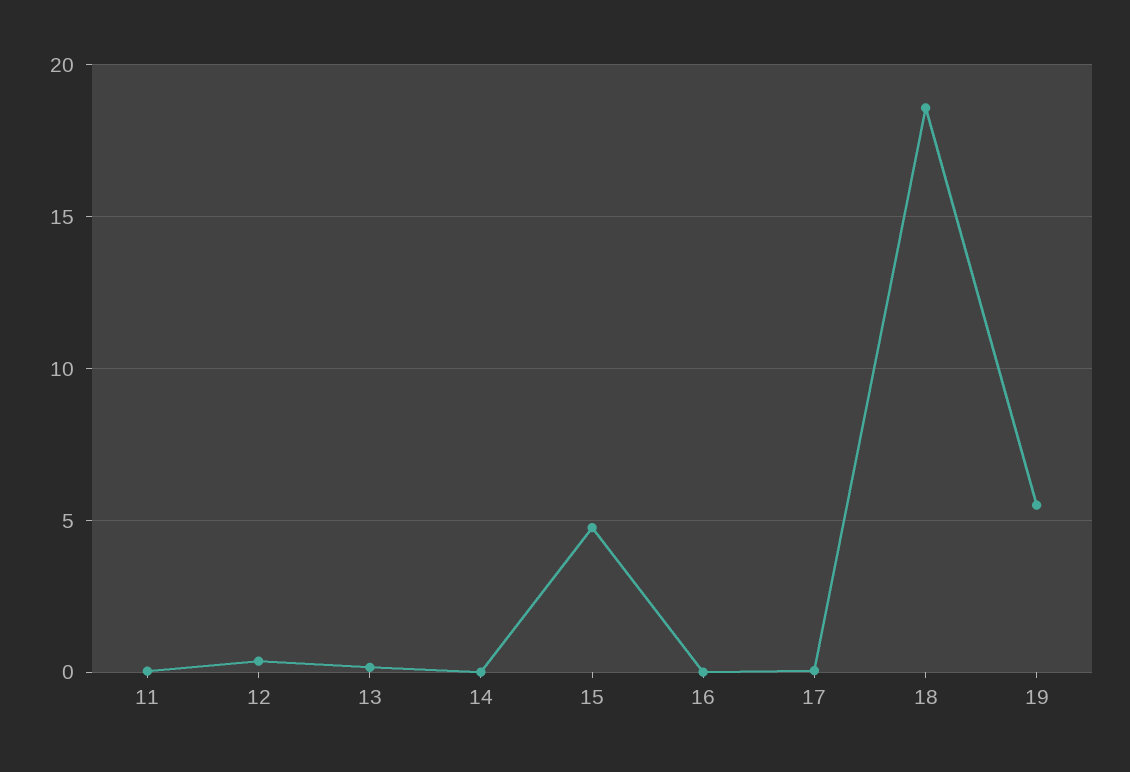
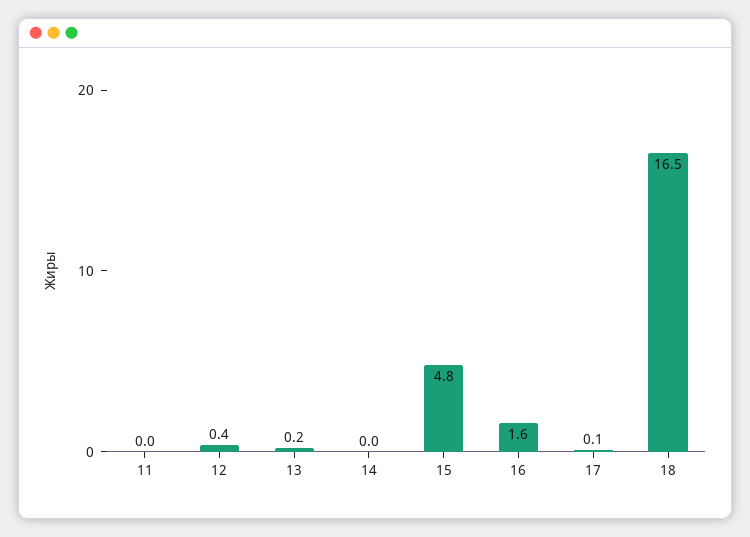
  {
    "11": 0,
    "12": 0.4,
    "13": 0.2,
    "14": 0,
    "15": 4.8,
-   "16": 0,
+   "16": 1.6,
    "17": 0.1,
-   "18": 18.5,
+   "18": 16.5
-   "19": 5.5
  }

